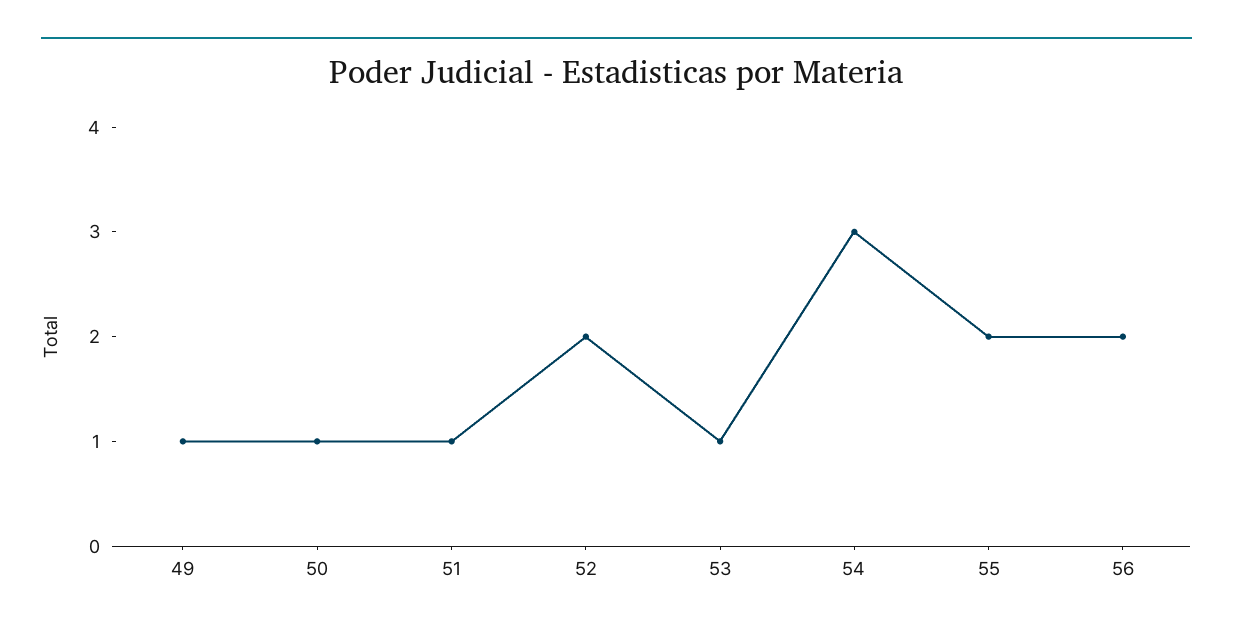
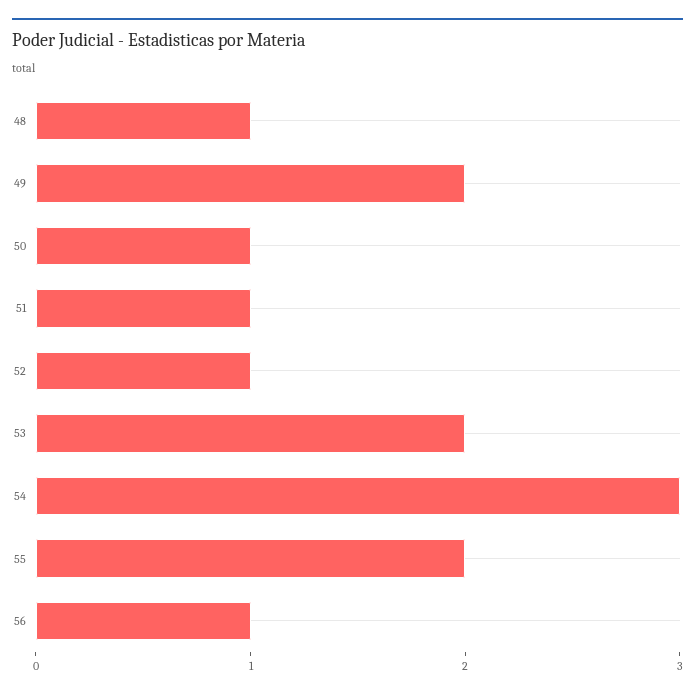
  {
-   "49": 1,
+   "49": 2,
    "50": 1,
    "51": 1,
-   "52": 2,
+   "52": 1,
-   "53": 1,
+   "53": 2,
    "54": 3,
    "55": 2,
-   "56": 2
+   "56": 1,
+   "48": 1
  }

